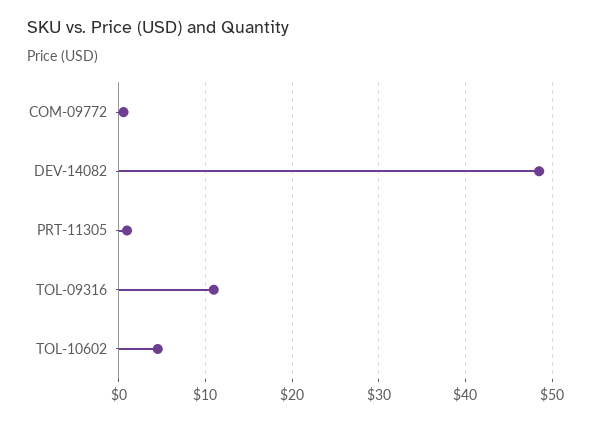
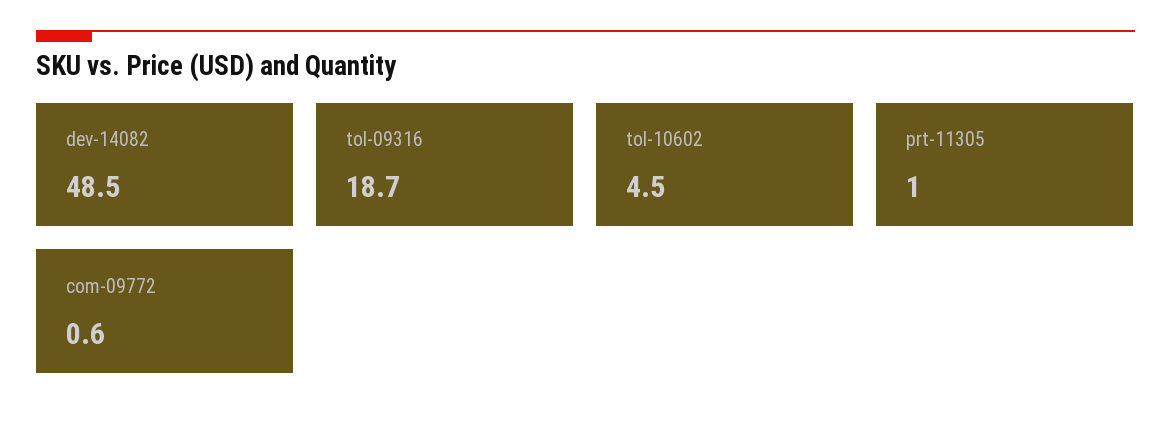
  {
    "COM-09772": 0.6,
    "DEV-14082": 48.5,
    "PRT-11305": 1,
-   "TOL-09316": 11,
+   "TOL-09316": 18.7,
    "TOL-10602": 4.5
  }

